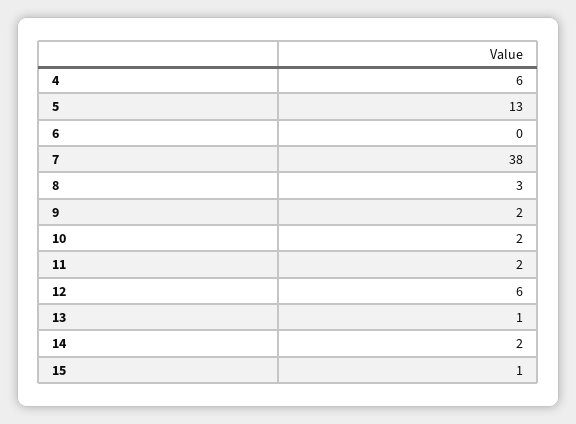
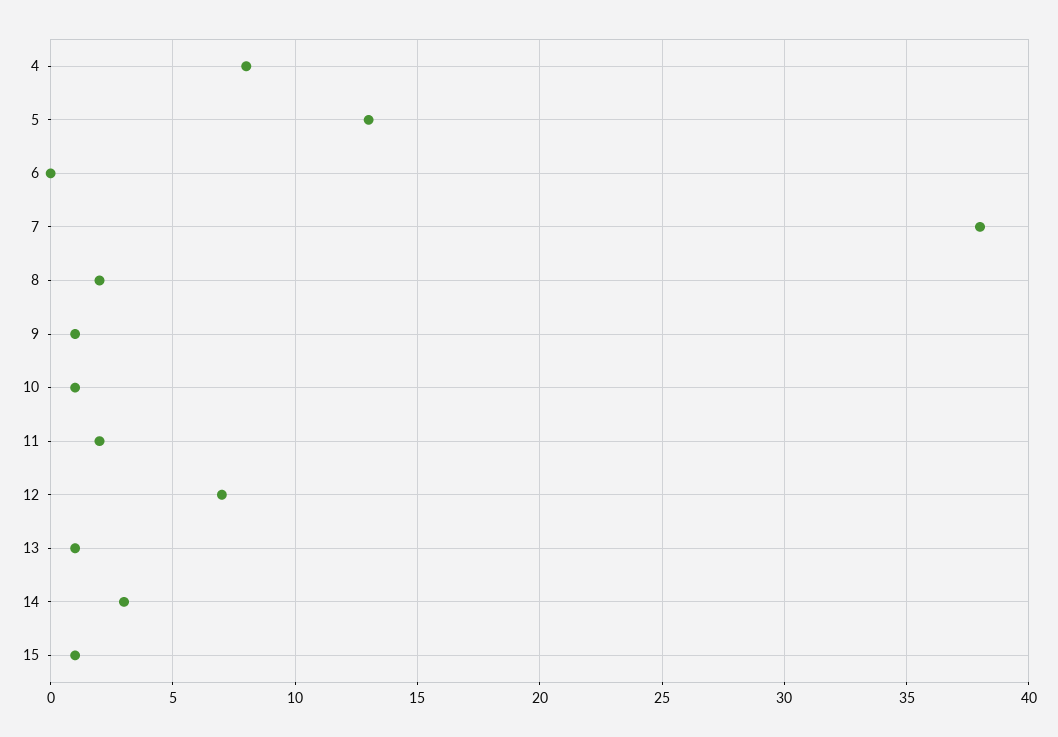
  {
-   "4": 6,
+   "4": 8,
    "5": 13,
    "6": 0,
    "7": 38,
-   "8": 3,
+   "8": 2,
-   "9": 2,
+   "9": 1,
-   "10": 2,
+   "10": 1,
    "11": 2,
-   "12": 6,
+   "12": 7,
    "13": 1,
-   "14": 2,
+   "14": 3,
    "15": 1
  }

